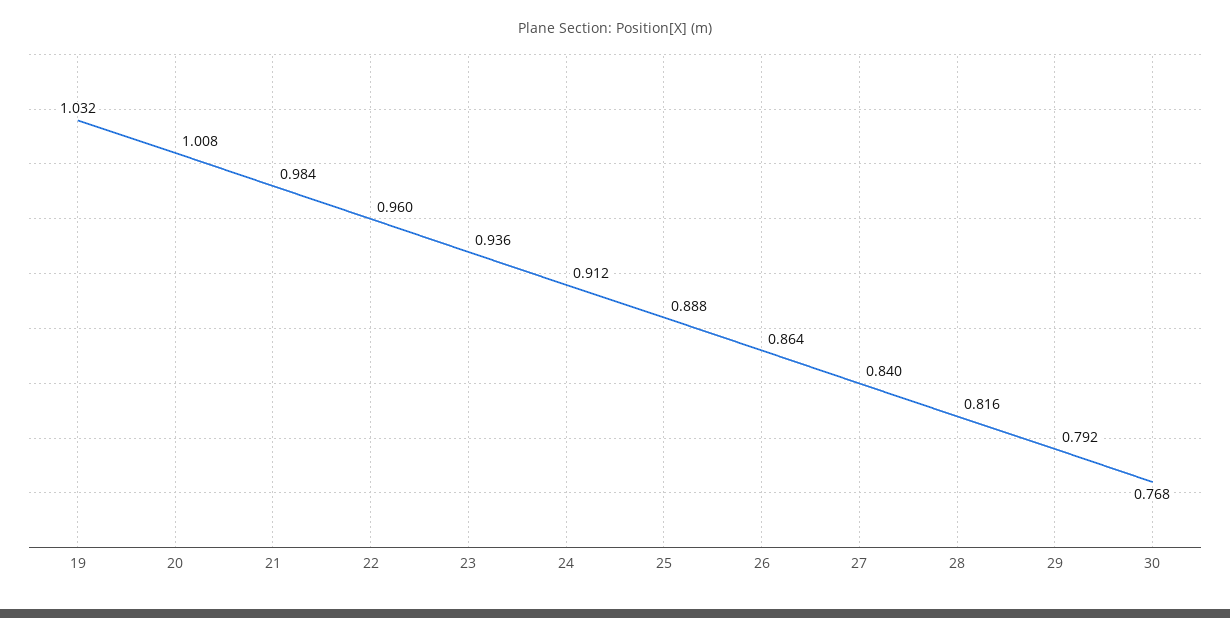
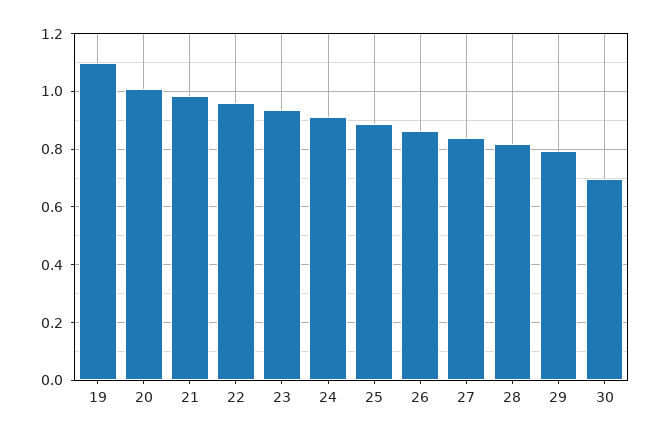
  {
-   "19": 1.032,
+   "19": 1.1,
    "20": 1.008,
    "21": 0.984,
    "22": 0.96,
    "23": 0.936,
    "24": 0.912,
    "25": 0.888,
    "26": 0.864,
    "27": 0.84,
    "28": 0.816,
    "29": 0.792,
-   "30": 0.768
+   "30": 0.7
  }

